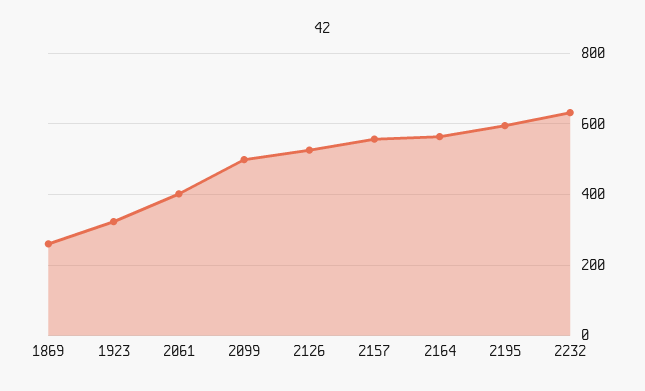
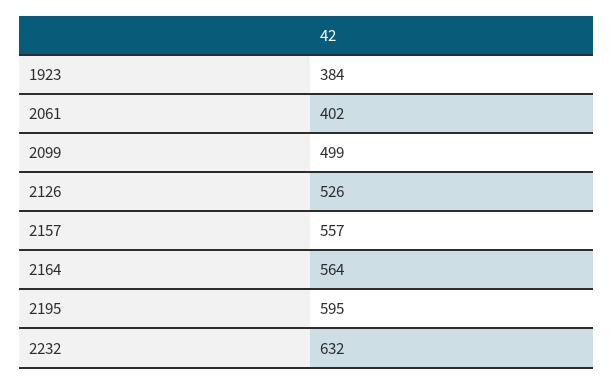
  {
-   "1869": 260,
-   "1923": 320,
+   "1923": 384,
    "2061": 402,
    "2099": 499,
    "2126": 526,
    "2157": 557,
    "2164": 564,
    "2195": 595,
    "2232": 632
  }

